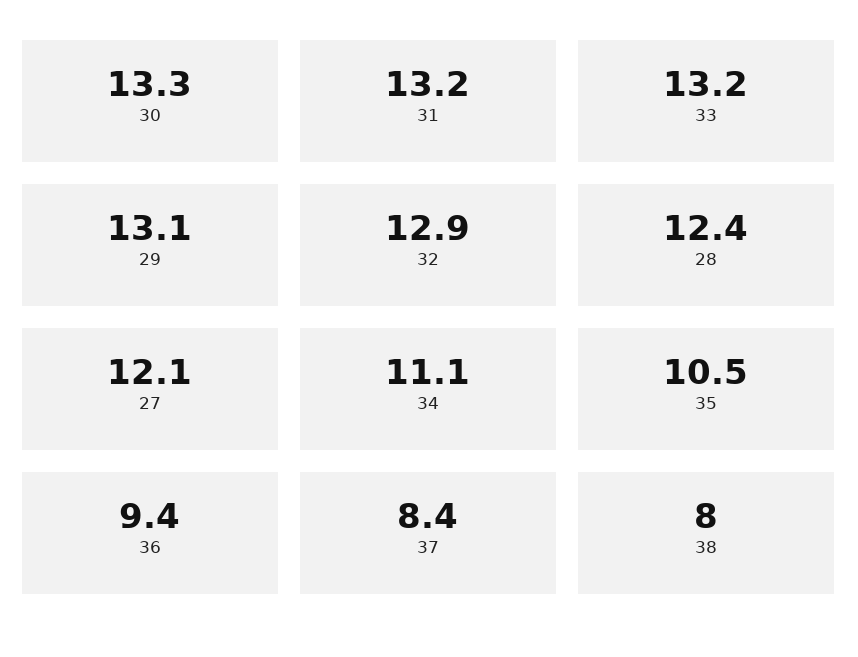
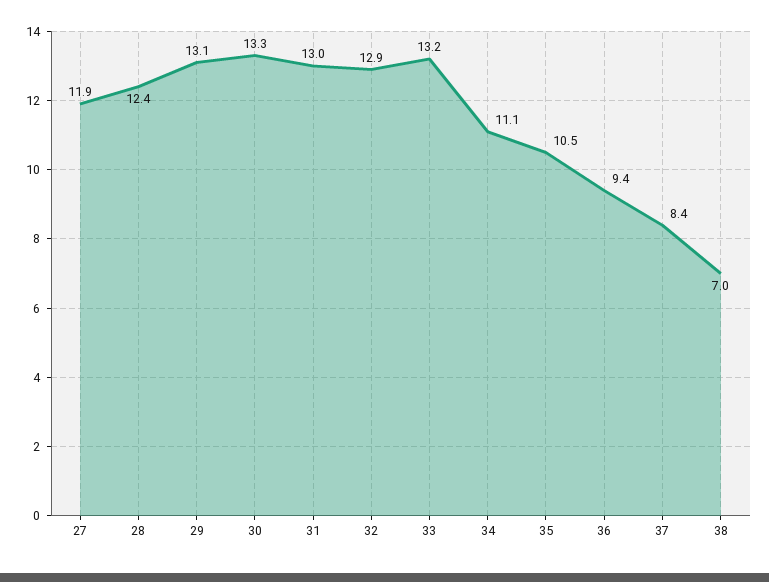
  {
    "30": 13.3,
-   "31": 13.2,
+   "31": 13,
    "33": 13.2,
    "29": 13.1,
    "32": 12.9,
    "28": 12.4,
-   "27": 12.1,
+   "27": 11.9,
    "34": 11.1,
    "35": 10.5,
    "36": 9.4,
    "37": 8.4,
-   "38": 8
+   "38": 7
  }

